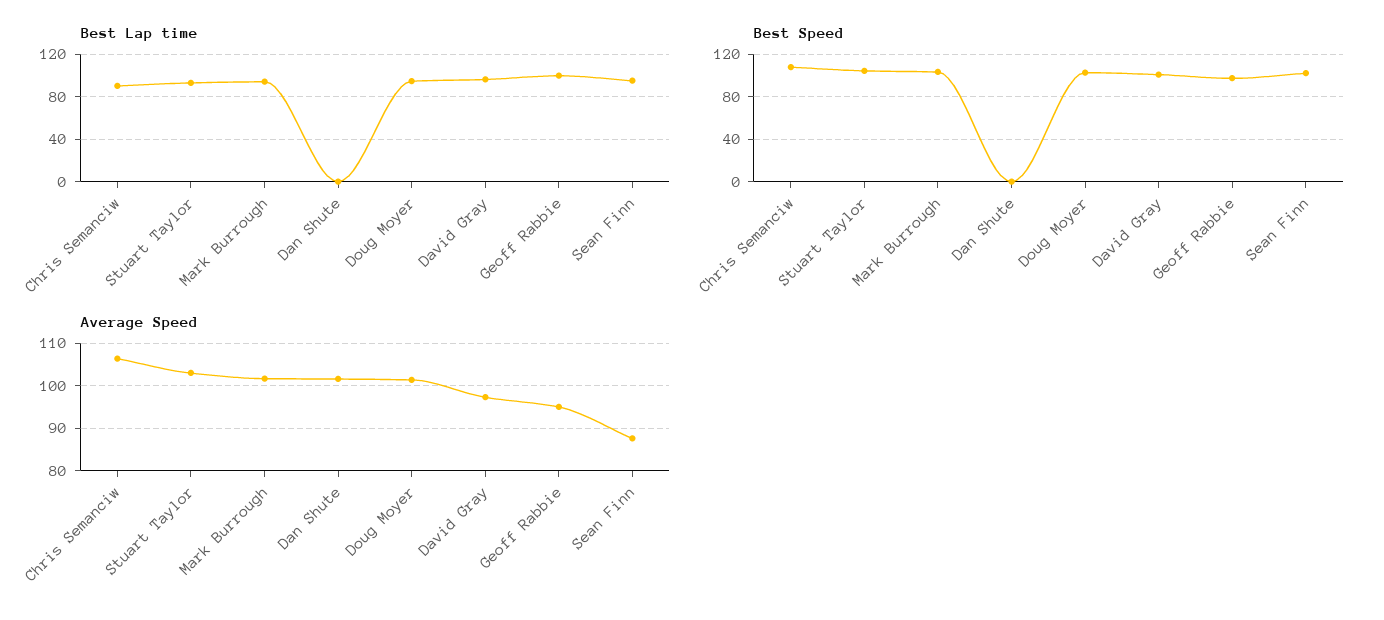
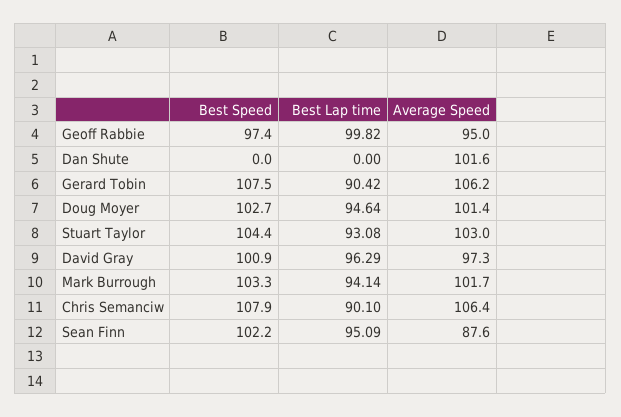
  {
    "Best Lap time": {
      "Chris Semanciw": 90.1,
      "Stuart Taylor": 93.08,
      "Mark Burrough": 94.14,
      "Dan Shute": 0,
      "Doug Moyer": 94.64,
      "David Gray": 96.29,
      "Geoff Rabbie": 99.82,
-     "Sean Finn": 95.09
+     "Sean Finn": 95.09,
+     "Gerard Tobin": 90.42
    },
    "Best Speed": {
      "Chris Semanciw": 107.9,
      "Stuart Taylor": 104.4,
      "Mark Burrough": 103.3,
      "Dan Shute": 0,
      "Doug Moyer": 102.7,
      "David Gray": 100.9,
      "Geoff Rabbie": 97.4,
-     "Sean Finn": 102.2
+     "Sean Finn": 102.2,
+     "Gerard Tobin": 107.5
    },
    "Average Speed": {
      "Chris Semanciw": 106.4,
      "Stuart Taylor": 103,
      "Mark Burrough": 101.7,
      "Dan Shute": 101.6,
      "Doug Moyer": 101.4,
      "David Gray": 97.3,
      "Geoff Rabbie": 95,
-     "Sean Finn": 87.6
+     "Sean Finn": 87.6,
+     "Gerard Tobin": 106.2
    }
  }

